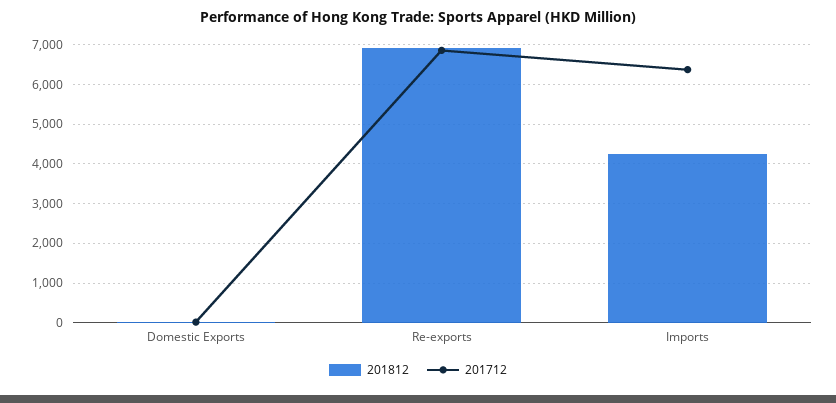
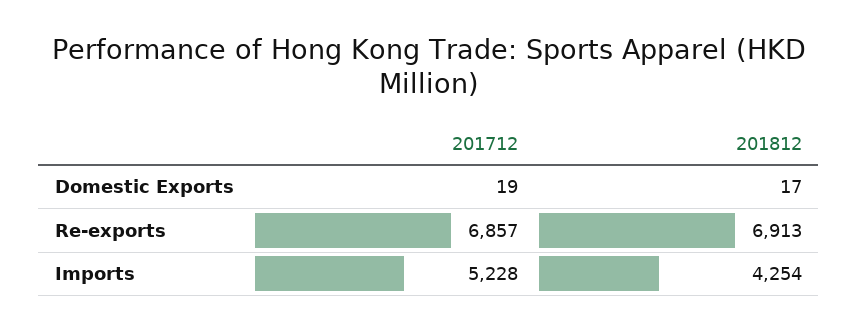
  {
    "201812": {
      "Domestic Exports": 17,
      "Re-exports": 6913,
      "Imports": 4254
    },
    "201712": {
      "Domestic Exports": 19,
      "Re-exports": 6857,
-     "Imports": 6400
+     "Imports": 5228
    }
  }

